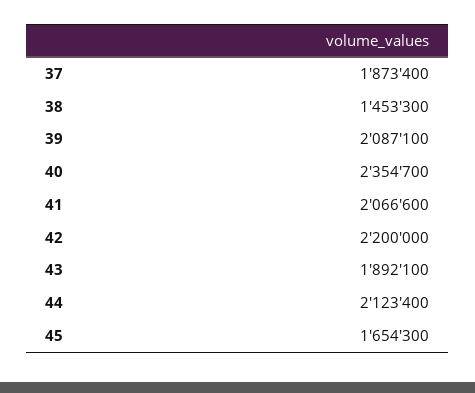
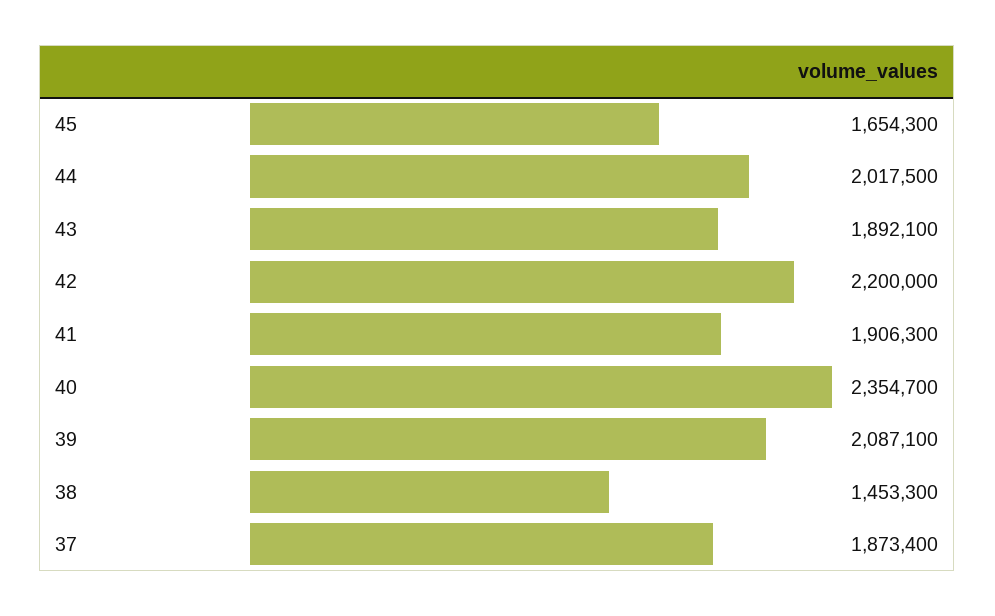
  {
    "37": 1873400,
    "38": 1453300,
    "39": 2087100,
    "40": 2354700,
-   "41": 2066600,
+   "41": 1906300,
    "42": 2200000,
    "43": 1892100,
-   "44": 2123400,
+   "44": 2017500,
    "45": 1654300
  }

